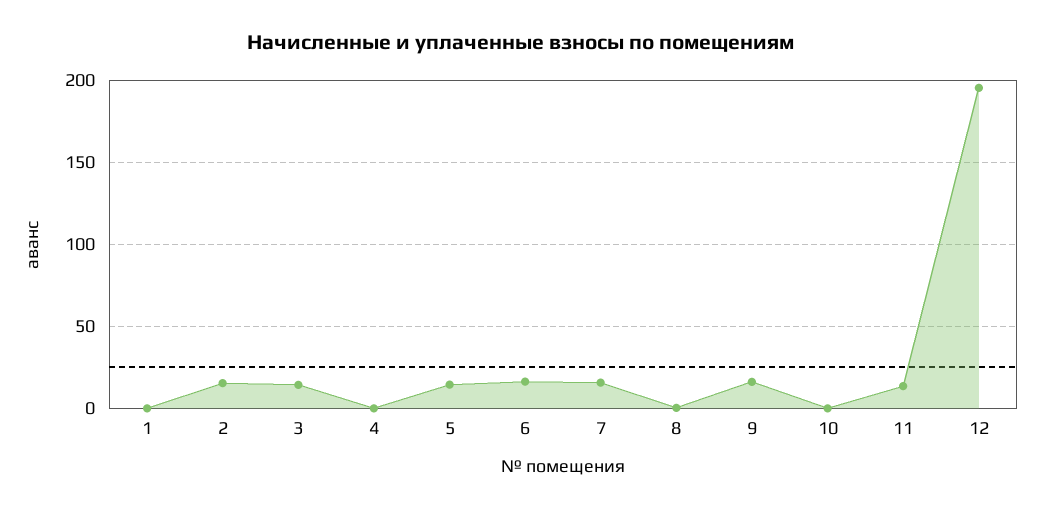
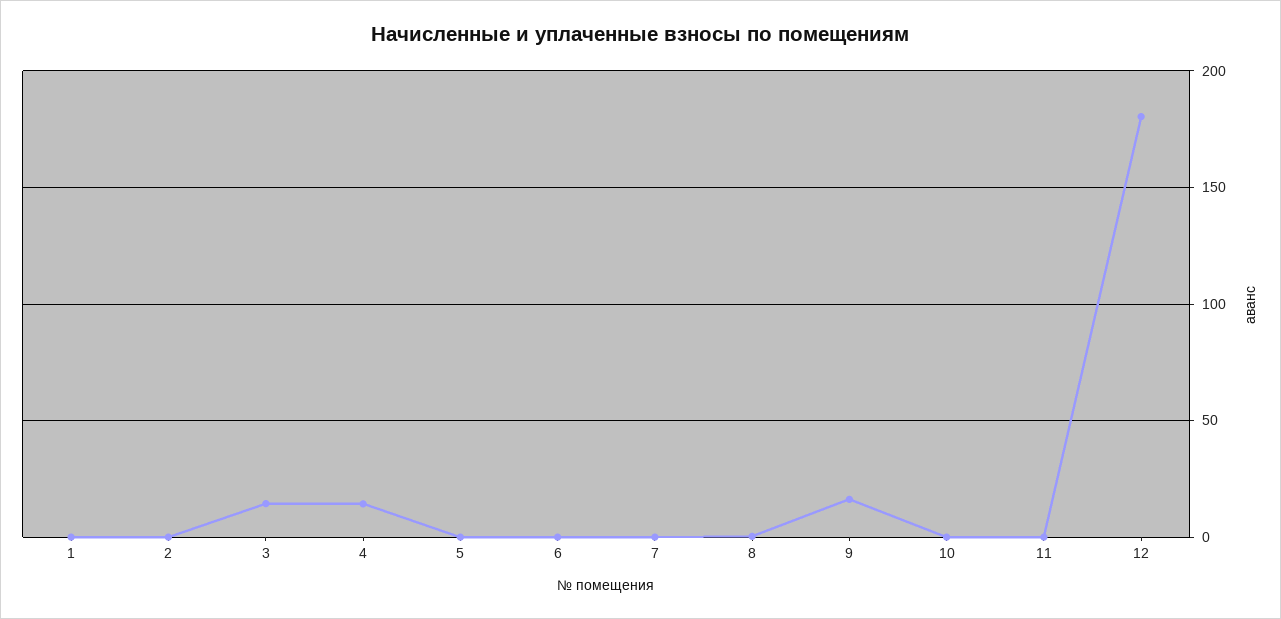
  {
    "1": 0,
-   "2": 15,
+   "2": 0,
    "3": 15,
-   "4": 0,
+   "4": 15,
-   "5": 15,
+   "5": 0,
-   "6": 15,
+   "6": 0,
-   "7": 15,
+   "7": 0,
    "8": 0,
    "9": 15,
    "10": 0,
-   "11": 15,
+   "11": 0,
-   "12": 195
+   "12": 180
  }

